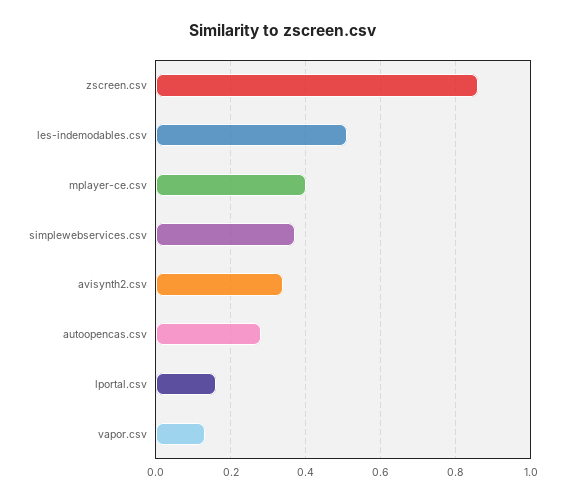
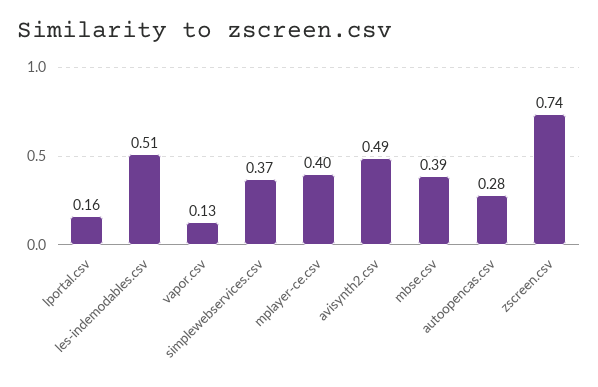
  {
-   "zscreen.csv": 0.85,
+   "zscreen.csv": 0.74,
    "les-indemodables.csv": 0.51,
    "mplayer-ce.csv": 0.4,
    "simplewebservices.csv": 0.37,
-   "avisynth2.csv": 0.35,
+   "avisynth2.csv": 0.49,
    "autoopencas.csv": 0.28,
    "lportal.csv": 0.16,
-   "vapor.csv": 0.13
+   "vapor.csv": 0.13,
+   "mbse.csv": 0.39
  }

